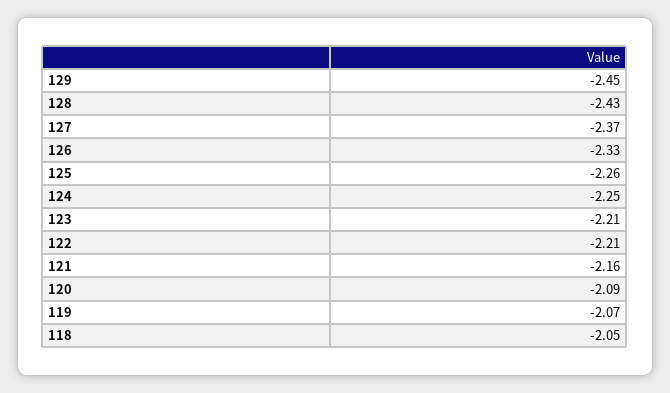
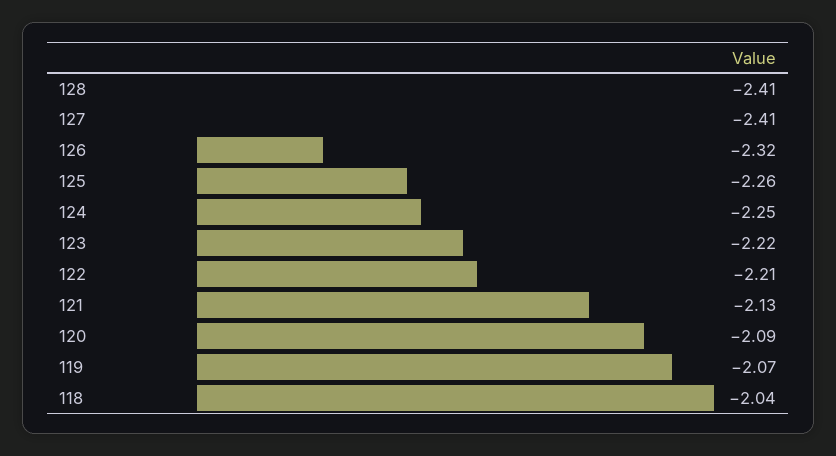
  {
-   "129": -2.45,
-   "128": -2.43,
+   "128": -2.41,
-   "127": -2.37,
+   "127": -2.41,
-   "126": -2.33,
+   "126": -2.32,
    "125": -2.26,
    "124": -2.25,
-   "123": -2.21,
+   "123": -2.22,
    "122": -2.21,
-   "121": -2.16,
+   "121": -2.13,
    "120": -2.09,
    "119": -2.07,
-   "118": -2.05
+   "118": -2.04
  }

